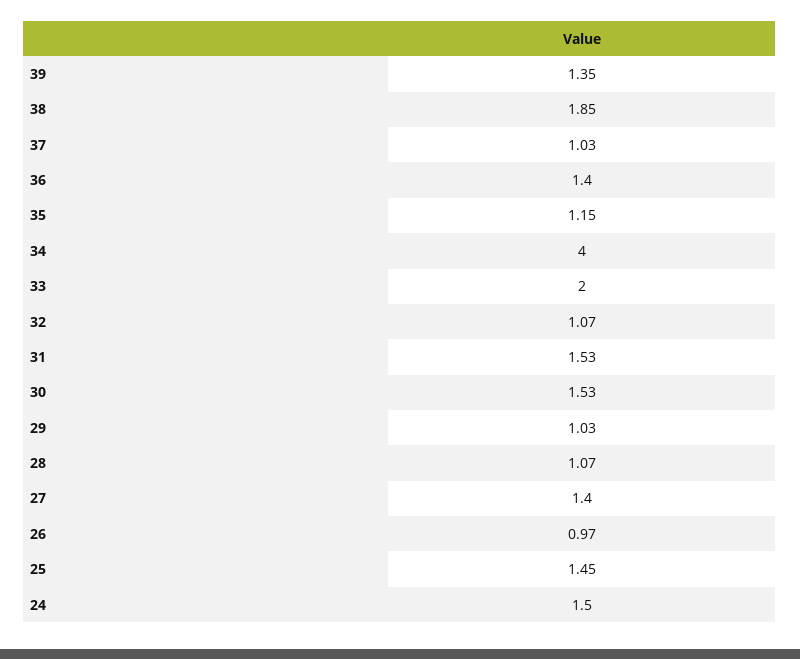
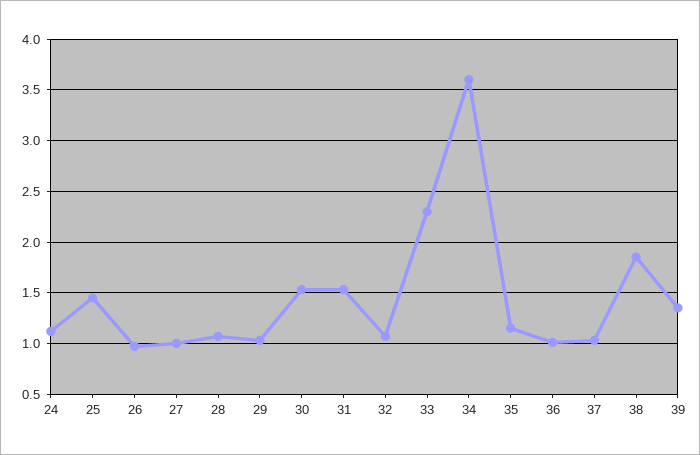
  {
    "39": 1.35,
    "38": 1.85,
    "37": 1.03,
-   "36": 1.4,
+   "36": 1,
    "35": 1.15,
-   "34": 4,
+   "34": 3.6,
-   "33": 2,
+   "33": 2.3,
    "32": 1.07,
    "31": 1.53,
    "30": 1.53,
    "29": 1.03,
    "28": 1.07,
-   "27": 1.4,
+   "27": 1,
    "26": 0.97,
    "25": 1.45,
-   "24": 1.5
+   "24": 1.1
  }

